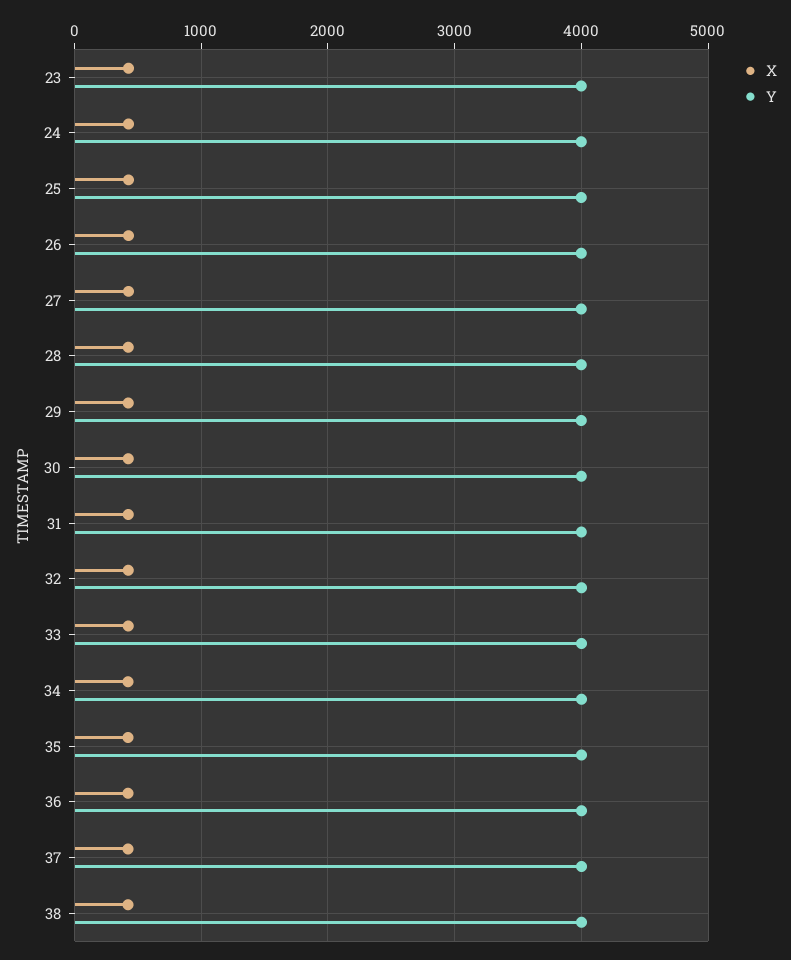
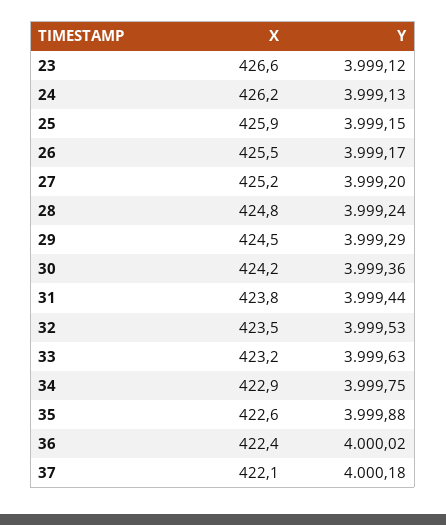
  {
    "X": {
      "23": 426.6,
      "24": 426.2,
      "25": 425.9,
      "26": 425.5,
      "27": 425.2,
      "28": 424.8,
      "29": 424.5,
      "30": 424.2,
      "31": 423.8,
      "32": 423.5,
      "33": 423.2,
      "34": 422.9,
      "35": 422.6,
      "36": 422.4,
-     "37": 422.1,
+     "37": 422.1
-     "38": 400
    },
    "Y": {
      "23": 3999.12,
      "24": 3999.13,
      "25": 3999.15,
      "26": 3999.17,
      "27": 3999.2,
      "28": 3999.24,
      "29": 3999.29,
      "30": 3999.36,
      "31": 3999.44,
      "32": 3999.53,
      "33": 3999.63,
      "34": 3999.75,
      "35": 3999.88,
      "36": 4000.02,
-     "37": 4000.18,
+     "37": 4000.18
-     "38": 4000
    }
  }

